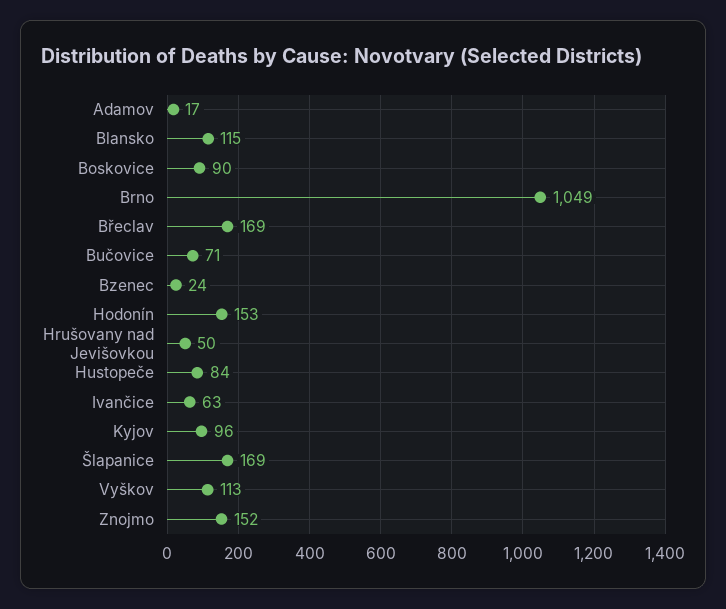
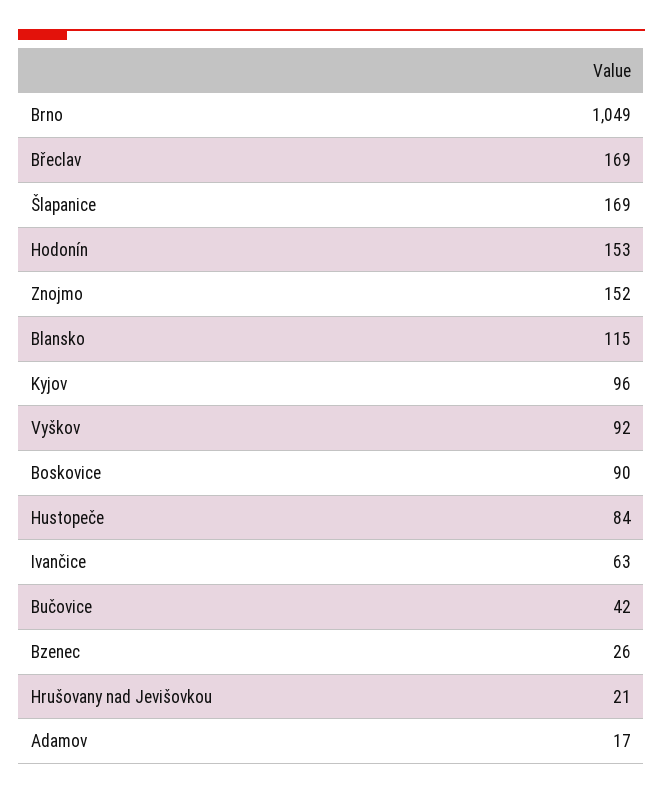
  {
    "Adamov": 17,
    "Blansko": 115,
    "Boskovice": 90,
    "Brno": 1049,
    "Břeclav": 169,
-   "Bučovice": 71,
+   "Bučovice": 42,
-   "Bzenec": 24,
+   "Bzenec": 26,
    "Hodonín": 153,
-   "Hrušovany nad Jevišovkou": 50,
+   "Hrušovany nad Jevišovkou": 21,
    "Hustopeče": 84,
    "Ivančice": 63,
    "Kyjov": 96,
    "Šlapanice": 169,
-   "Vyškov": 113,
+   "Vyškov": 92,
    "Znojmo": 152
  }

